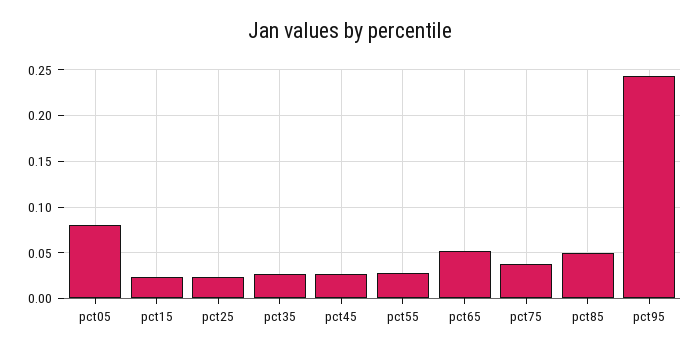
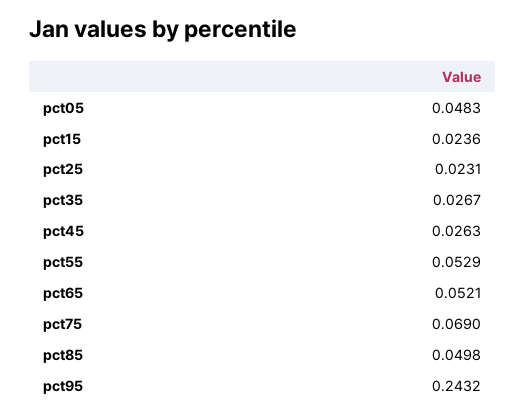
  {
-   "pct05": 0.08,
+   "pct05": 0.0483,
    "pct15": 0.0236,
    "pct25": 0.0231,
    "pct35": 0.0267,
    "pct45": 0.0263,
-   "pct55": 0.03,
+   "pct55": 0.0529,
    "pct65": 0.0521,
-   "pct75": 0.04,
+   "pct75": 0.069,
    "pct85": 0.0498,
    "pct95": 0.2432
  }

